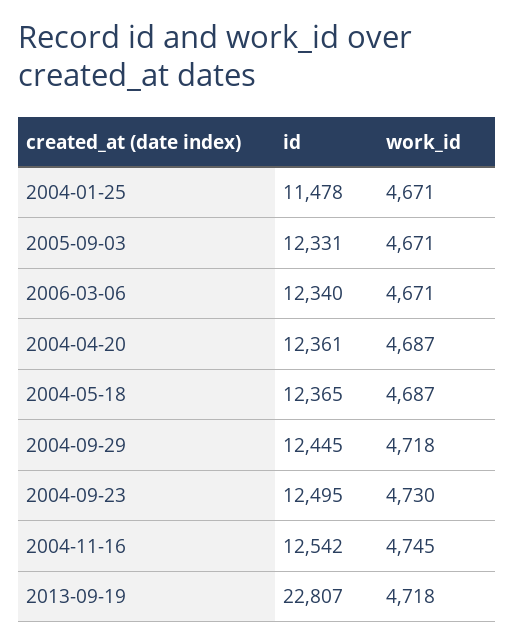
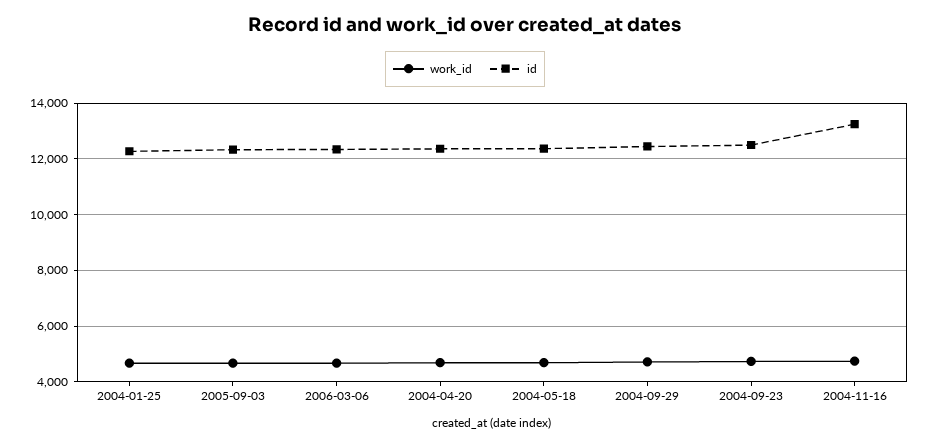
  {
    "id": {
-     "2004-01-25": 11478,
+     "2004-01-25": 12250,
      "2005-09-03": 12331,
      "2006-03-06": 12340,
      "2004-04-20": 12361,
      "2004-05-18": 12365,
      "2004-09-29": 12445,
      "2004-09-23": 12495,
-     "2004-11-16": 12542,
+     "2004-11-16": 13250
-     "2013-09-19": 22807
    },
    "work_id": {
      "2004-01-25": 4671,
      "2005-09-03": 4671,
      "2006-03-06": 4671,
      "2004-04-20": 4687,
      "2004-05-18": 4687,
      "2004-09-29": 4718,
      "2004-09-23": 4730,
-     "2004-11-16": 4745,
+     "2004-11-16": 4745
-     "2013-09-19": 4718
    }
  }

